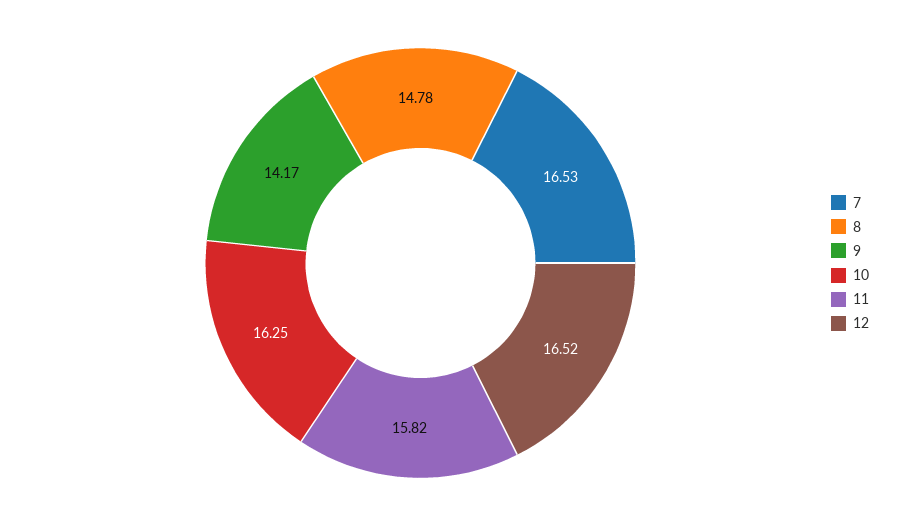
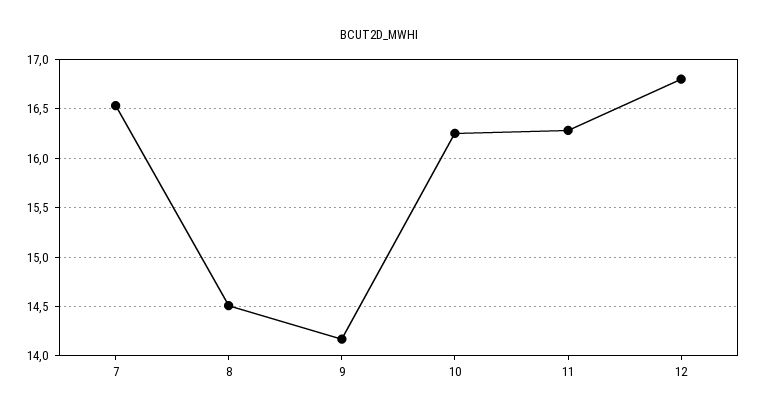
  {
    "7": 16.53,
-   "8": 14.78,
+   "8": 14.5,
    "9": 14.17,
    "10": 16.25,
-   "11": 15.82,
+   "11": 16.3,
-   "12": 16.52
+   "12": 16.8
  }

